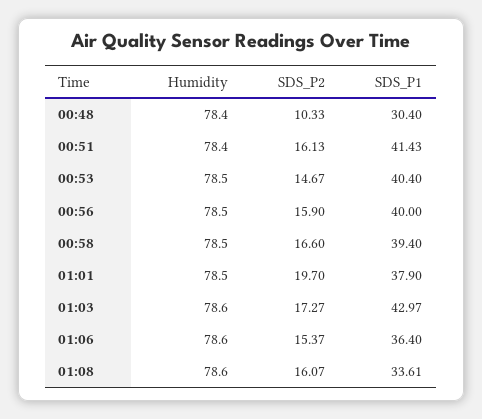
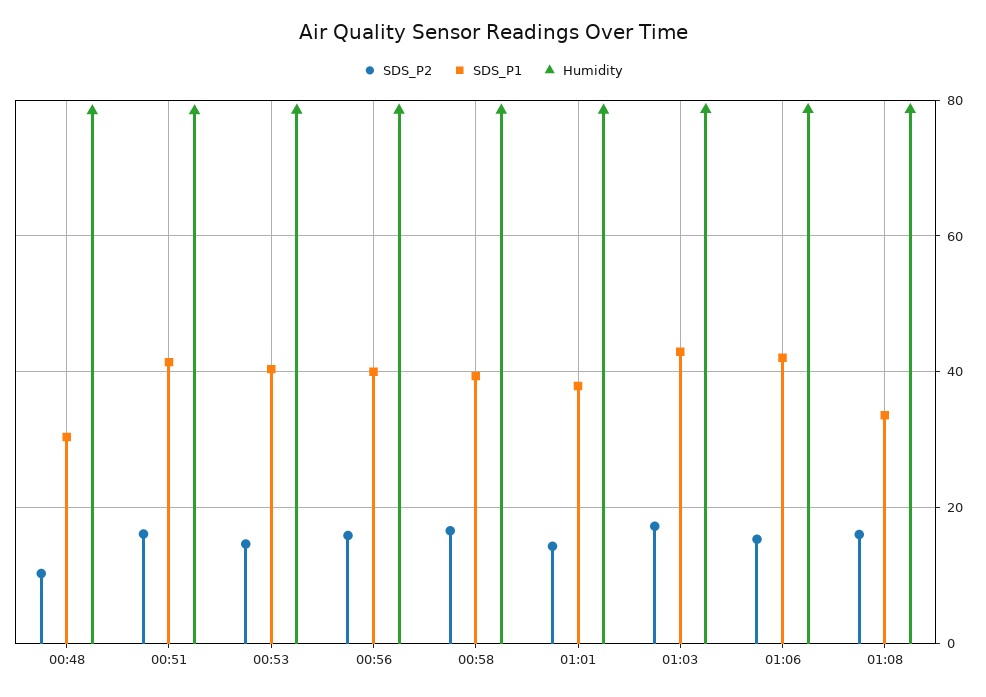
  {
    "Humidity": {
      "00:48": 78.4,
      "00:51": 78.4,
      "00:53": 78.5,
      "00:56": 78.5,
      "00:58": 78.5,
      "01:01": 78.5,
      "01:03": 78.6,
      "01:06": 78.6,
      "01:08": 78.6
    },
    "SDS_P2": {
      "00:48": 10.33,
      "00:51": 16.13,
      "00:53": 14.67,
      "00:56": 15.9,
      "00:58": 16.6,
-     "01:01": 19.7,
+     "01:01": 14,
      "01:03": 17.27,
      "01:06": 15.37,
      "01:08": 16.07
    },
    "SDS_P1": {
      "00:48": 30.4,
      "00:51": 41.43,
      "00:53": 40.4,
      "00:56": 40,
      "00:58": 39.4,
      "01:01": 37.9,
      "01:03": 42.97,
-     "01:06": 36.4,
+     "01:06": 42,
      "01:08": 33.61
    }
  }

